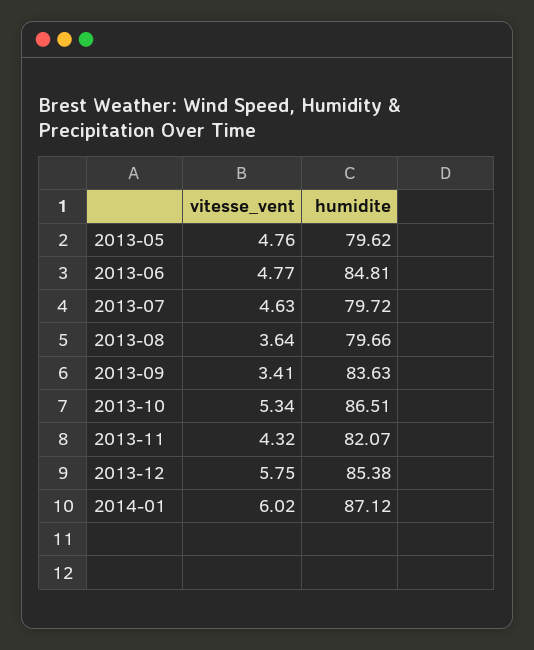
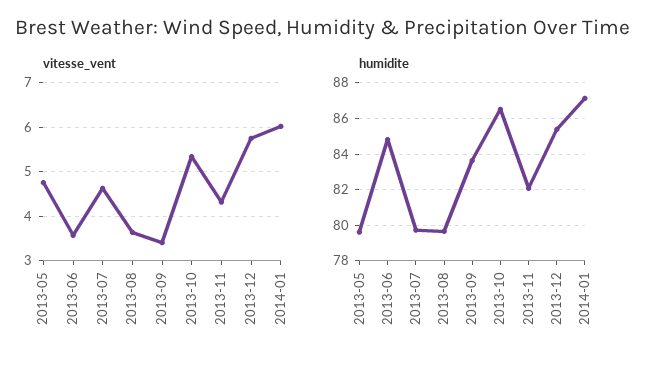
  {
    "vitesse_vent": {
      "2013-05": 4.76,
-     "2013-06": 4.77,
+     "2013-06": 3.6,
      "2013-07": 4.63,
      "2013-08": 3.64,
      "2013-09": 3.41,
      "2013-10": 5.34,
      "2013-11": 4.32,
      "2013-12": 5.75,
      "2014-01": 6.02
    },
    "humidite": {
      "2013-05": 79.62,
      "2013-06": 84.81,
      "2013-07": 79.72,
      "2013-08": 79.66,
      "2013-09": 83.63,
      "2013-10": 86.51,
      "2013-11": 82.07,
      "2013-12": 85.38,
      "2014-01": 87.12
    }
  }

